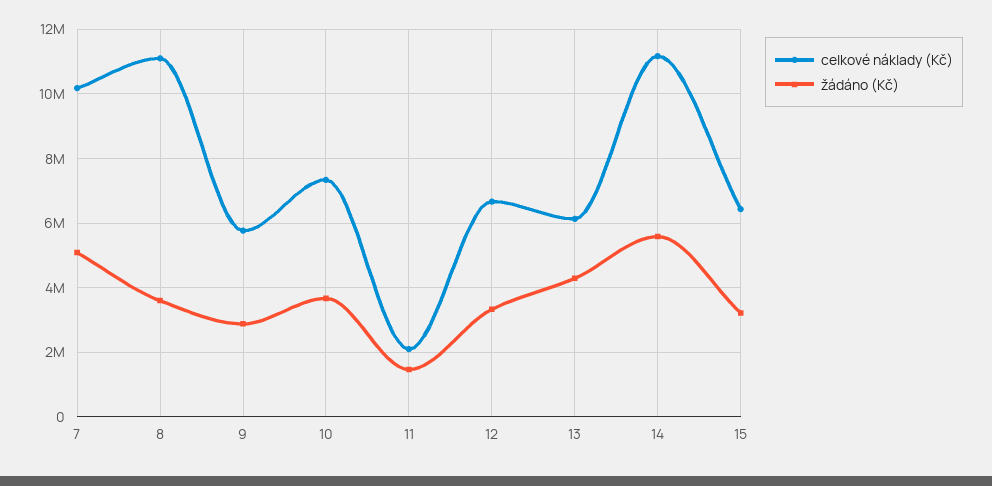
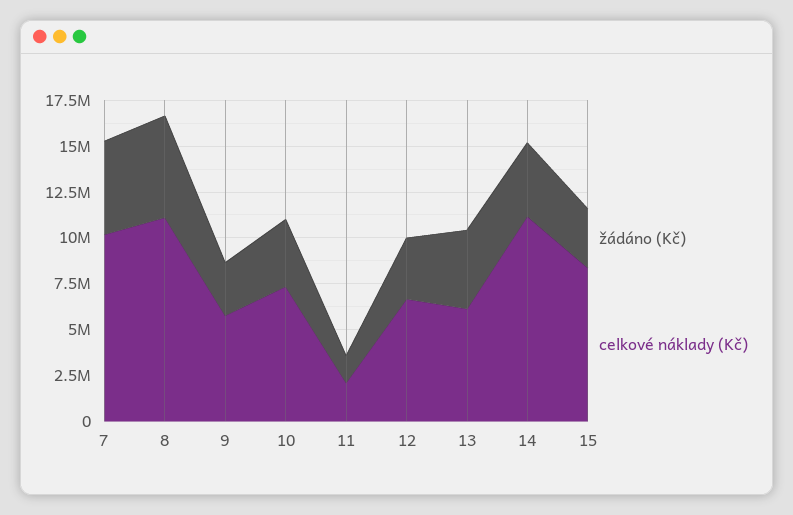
  {
    "celkové náklady (Kč)": {
      "7": 10200000,
      "8": 11200000,
      "9": 5800000,
      "10": 7400000,
      "11": 2000000,
      "12": 6600000,
      "13": 6200000,
      "14": 11200000,
-     "15": 6400000
+     "15": 8500000
    },
    "žádáno (Kč)": {
      "7": 5000000,
-     "8": 3600000,
+     "8": 5500000,
      "9": 2800000,
      "10": 3600000,
      "11": 1400000,
      "12": 3400000,
      "13": 4200000,
-     "14": 5600000,
+     "14": 4000000,
      "15": 3200000
    }
  }

